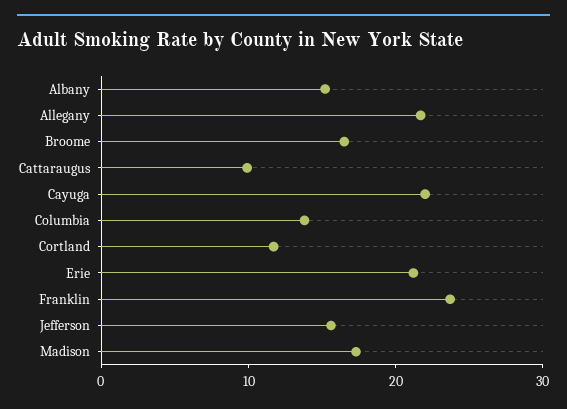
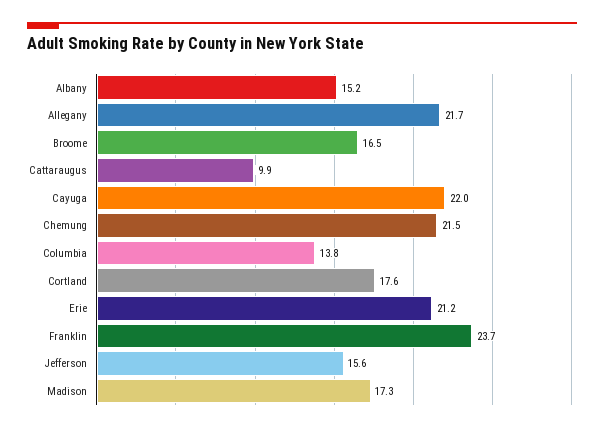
  {
    "Albany": 15.2,
    "Allegany": 21.7,
    "Broome": 16.5,
    "Cattaraugus": 9.9,
    "Cayuga": 22,
    "Columbia": 13.8,
-   "Cortland": 12,
+   "Cortland": 17.6,
    "Erie": 21.2,
    "Franklin": 23.7,
    "Jefferson": 15.6,
-   "Madison": 17.3
+   "Madison": 17.3,
+   "Chemung": 21.5
  }

